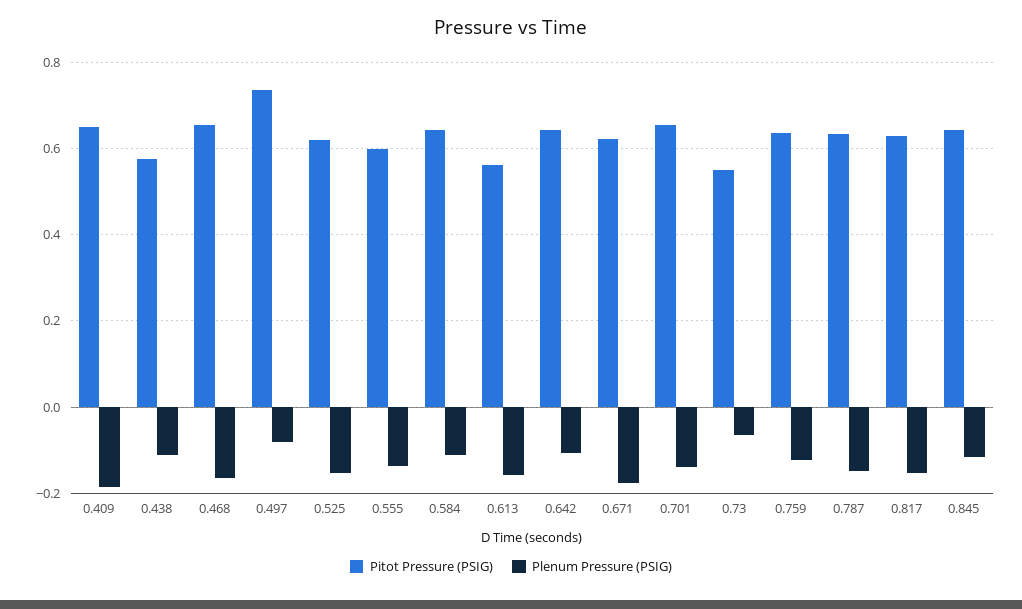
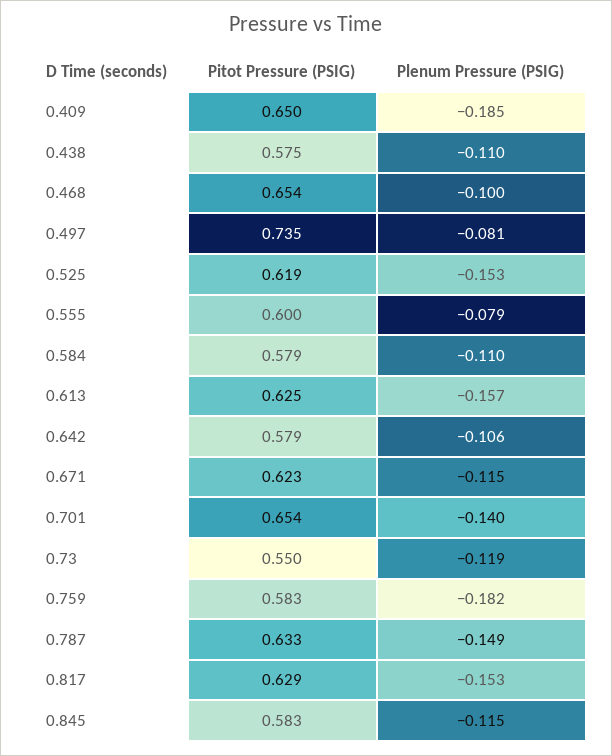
  {
    "Pitot Pressure (PSIG)": {
      "0.409": 0.65,
      "0.438": 0.575,
      "0.468": 0.654,
      "0.497": 0.735,
      "0.525": 0.619,
      "0.555": 0.6,
-     "0.584": 0.64,
+     "0.584": 0.579,
-     "0.613": 0.56,
+     "0.613": 0.625,
-     "0.642": 0.64,
+     "0.642": 0.579,
      "0.671": 0.623,
      "0.701": 0.654,
      "0.73": 0.55,
-     "0.759": 0.64,
+     "0.759": 0.583,
      "0.787": 0.633,
      "0.817": 0.629,
-     "0.845": 0.64
+     "0.845": 0.583
    },
    "Plenum Pressure (PSIG)": {
      "0.409": -0.185,
      "0.438": -0.11,
-     "0.468": -0.16,
+     "0.468": -0.1,
      "0.497": -0.081,
      "0.525": -0.153,
-     "0.555": -0.14,
+     "0.555": -0.079,
      "0.584": -0.11,
      "0.613": -0.157,
      "0.642": -0.106,
-     "0.671": -0.18,
+     "0.671": -0.115,
      "0.701": -0.14,
-     "0.73": -0.06,
+     "0.73": -0.119,
-     "0.759": -0.12,
+     "0.759": -0.182,
      "0.787": -0.149,
      "0.817": -0.153,
      "0.845": -0.115
    }
  }

